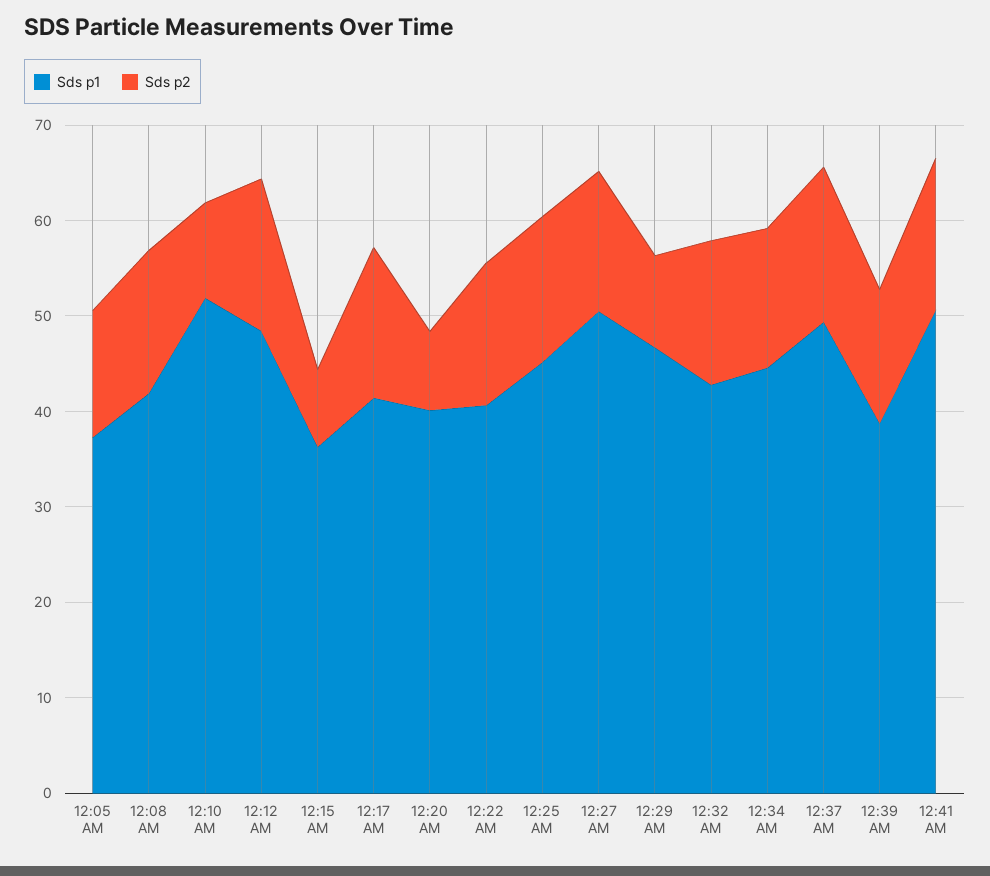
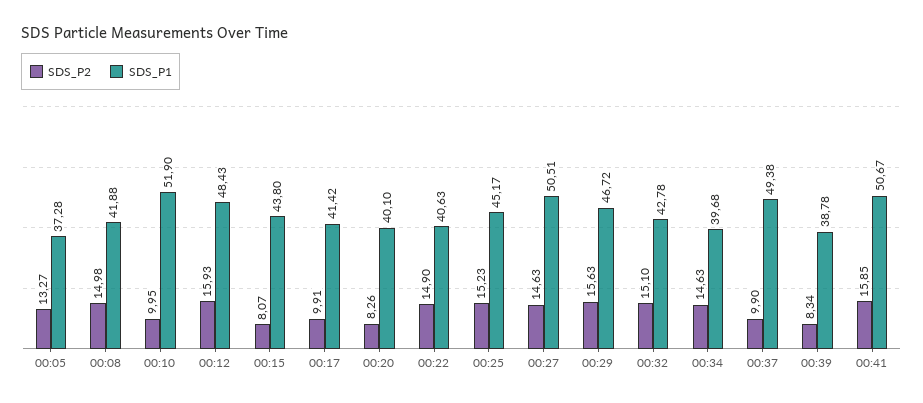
  {
    "Sds p1": {
      "12:05 AM": 37.28,
      "12:08 AM": 41.88,
      "12:10 AM": 51.9,
      "12:12 AM": 48.43,
-     "12:15 AM": 36,
+     "12:15 AM": 43.8,
      "12:17 AM": 41.42,
      "12:20 AM": 40.1,
      "12:22 AM": 40.63,
      "12:25 AM": 45.17,
      "12:27 AM": 50.51,
      "12:29 AM": 46.72,
      "12:32 AM": 42.78,
-     "12:34 AM": 44,
+     "12:34 AM": 39.68,
      "12:37 AM": 49.38,
      "12:39 AM": 38.78,
      "12:41 AM": 50.67
    },
    "Sds p2": {
      "12:05 AM": 13.27,
      "12:08 AM": 14.98,
      "12:10 AM": 9.95,
      "12:12 AM": 15.93,
      "12:15 AM": 8.07,
-     "12:17 AM": 16,
+     "12:17 AM": 9.91,
      "12:20 AM": 8.26,
      "12:22 AM": 14.9,
      "12:25 AM": 15.23,
      "12:27 AM": 14.63,
-     "12:29 AM": 10,
+     "12:29 AM": 15.63,
      "12:32 AM": 15.1,
      "12:34 AM": 14.63,
-     "12:37 AM": 16,
+     "12:37 AM": 9.9,
-     "12:39 AM": 14,
+     "12:39 AM": 8.34,
      "12:41 AM": 15.85
    }
  }

